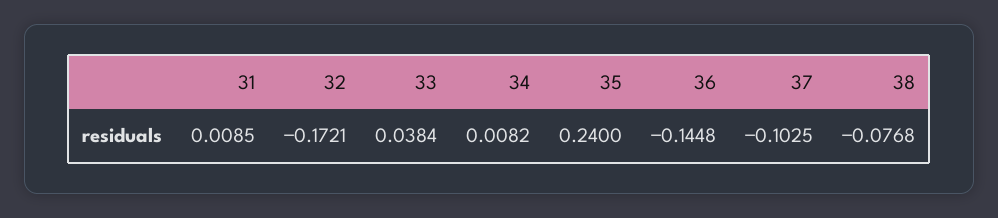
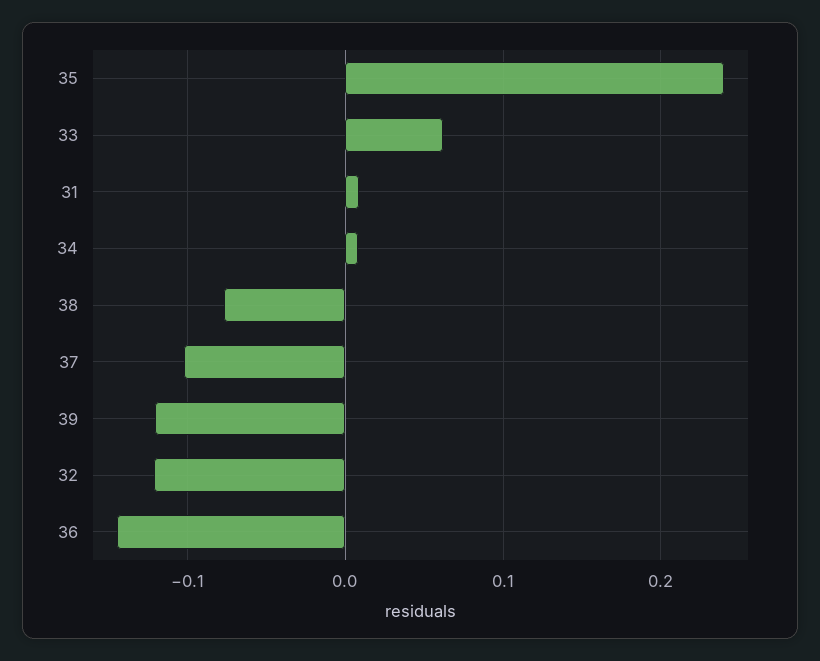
  {
    "31": 0.0085,
-   "32": -0.1721,
+   "32": -0.12,
-   "33": 0.0384,
+   "33": 0.06,
    "34": 0.0082,
    "35": 0.24,
    "36": -0.1448,
    "37": -0.1025,
-   "38": -0.0768
+   "38": -0.0768,
+   "39": -0.12
  }

